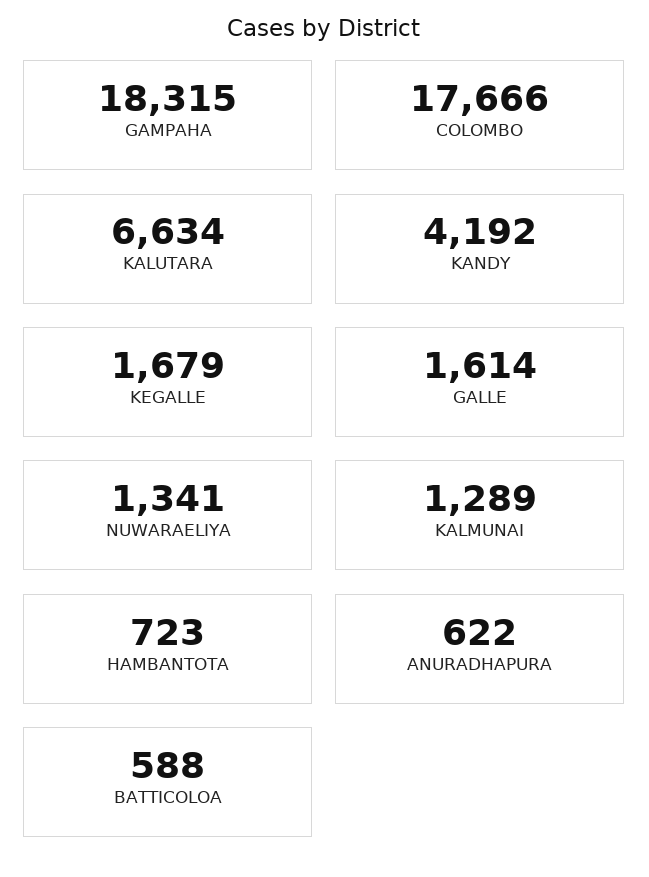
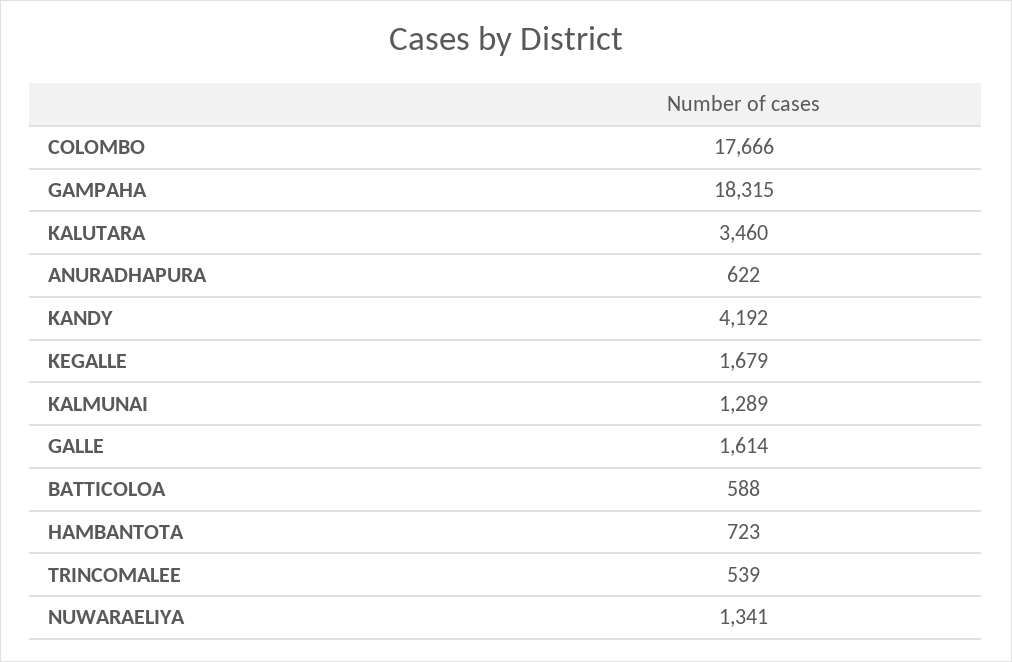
  {
    "GAMPAHA": 18315,
    "COLOMBO": 17666,
-   "KALUTARA": 6634,
+   "KALUTARA": 3460,
    "KANDY": 4192,
    "KEGALLE": 1679,
    "GALLE": 1614,
    "NUWARAELIYA": 1341,
    "KALMUNAI": 1289,
    "HAMBANTOTA": 723,
    "ANURADHAPURA": 622,
-   "BATTICOLOA": 588
+   "BATTICOLOA": 588,
+   "TRINCOMALEE": 539
  }

